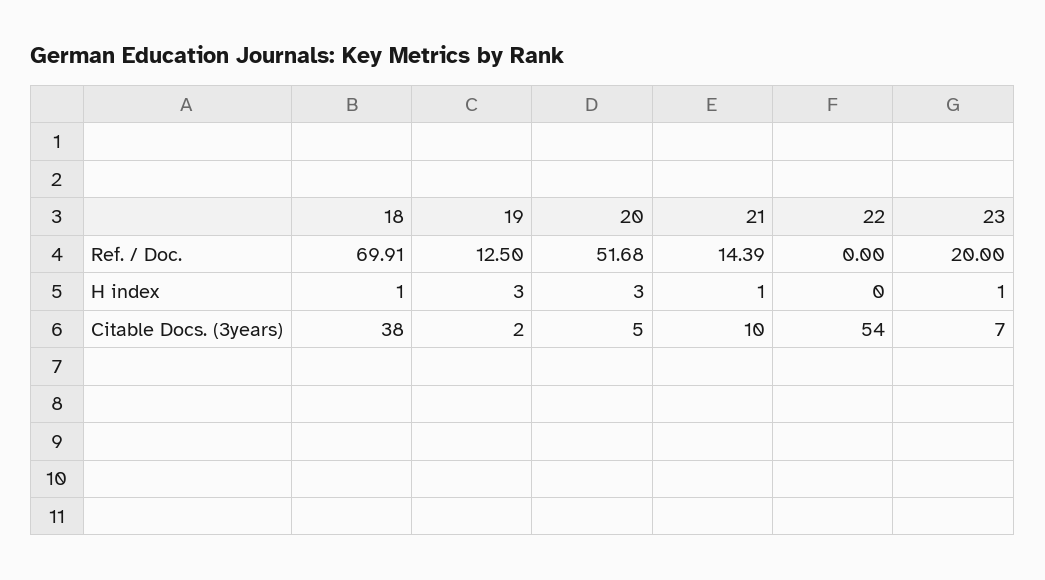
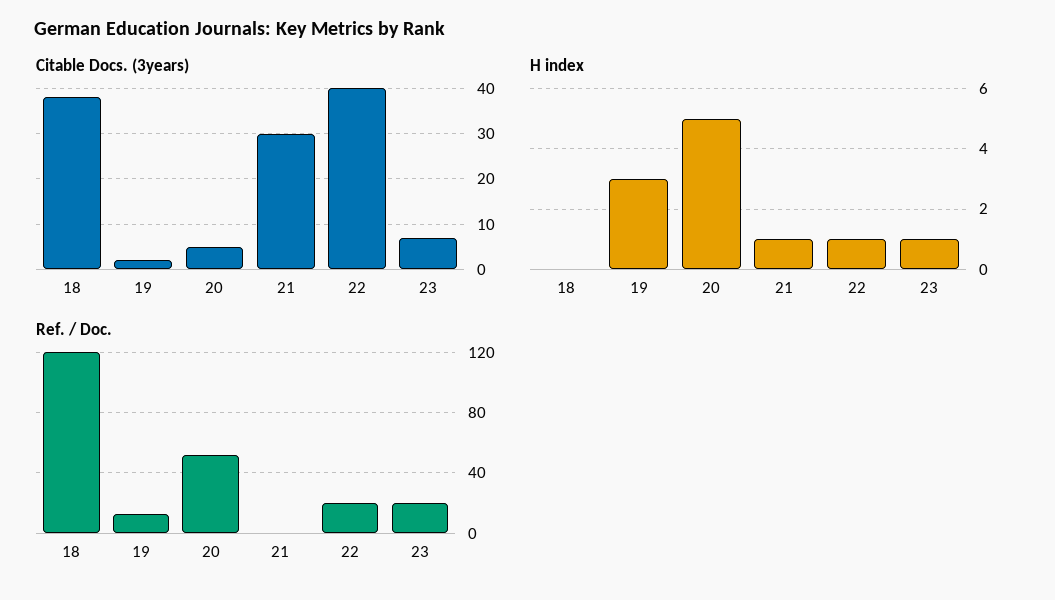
  {
    "Ref. / Doc.": {
-     "18": 69.91,
+     "18": 120,
      "19": 12.5,
      "20": 51.68,
-     "21": 14.39,
+     "21": 0,
-     "22": 0,
+     "22": 20,
      "23": 20
    },
    "H index": {
-     "18": 1,
+     "18": 0,
      "19": 3,
-     "20": 3,
+     "20": 5,
      "21": 1,
-     "22": 0,
+     "22": 1,
      "23": 1
    },
    "Citable Docs. (3years)": {
      "18": 38,
      "19": 2,
      "20": 5,
-     "21": 10,
+     "21": 30,
-     "22": 54,
+     "22": 40,
      "23": 7
    }
  }

